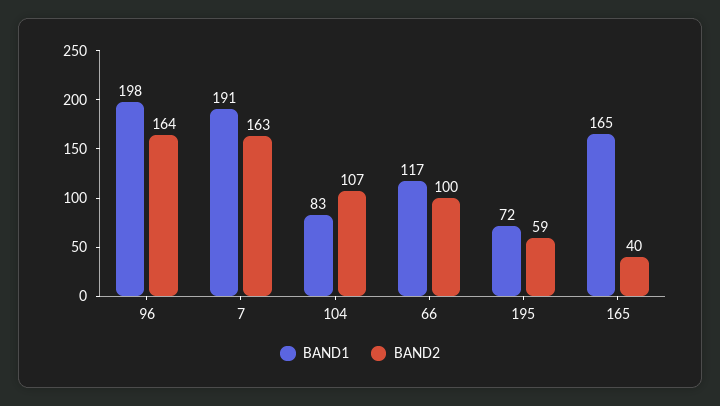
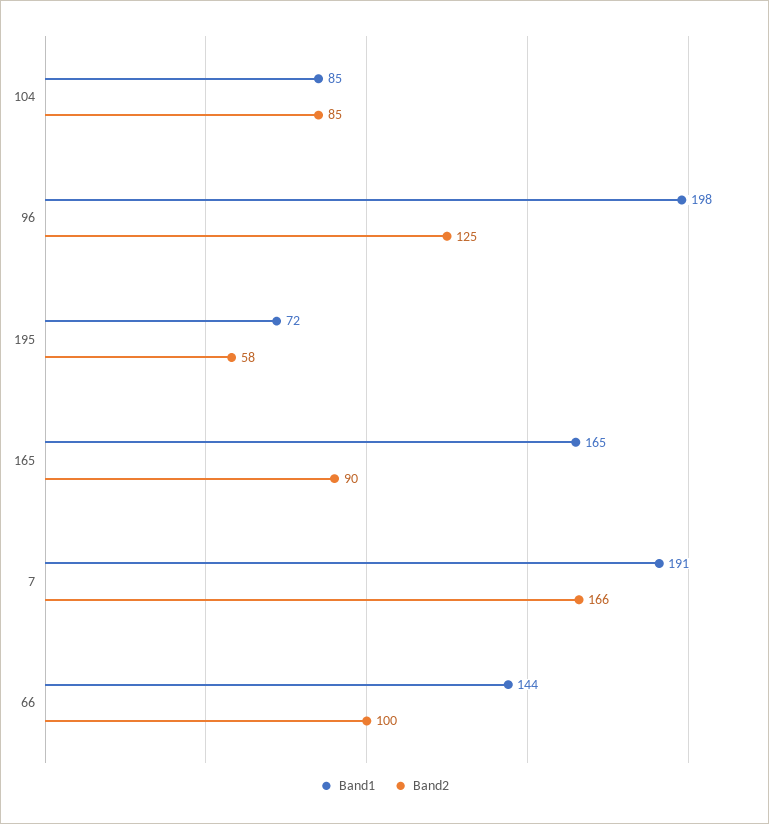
  {
    "BAND1": {
      "96": 198,
      "7": 191,
-     "104": 83,
+     "104": 85,
-     "66": 117,
+     "66": 144,
      "195": 72,
      "165": 165
    },
    "BAND2": {
-     "96": 164,
+     "96": 125,
-     "7": 163,
+     "7": 166,
-     "104": 107,
+     "104": 85,
      "66": 100,
-     "195": 59,
+     "195": 58,
-     "165": 40
+     "165": 90
    }
  }

